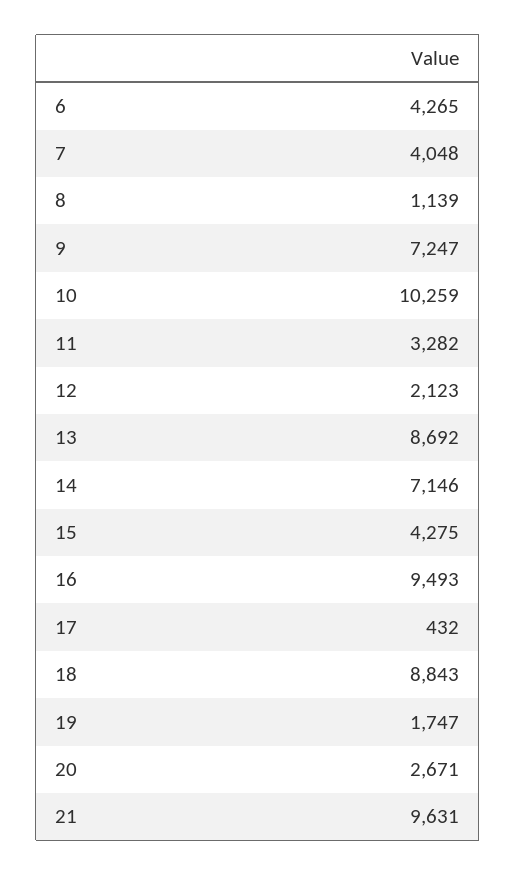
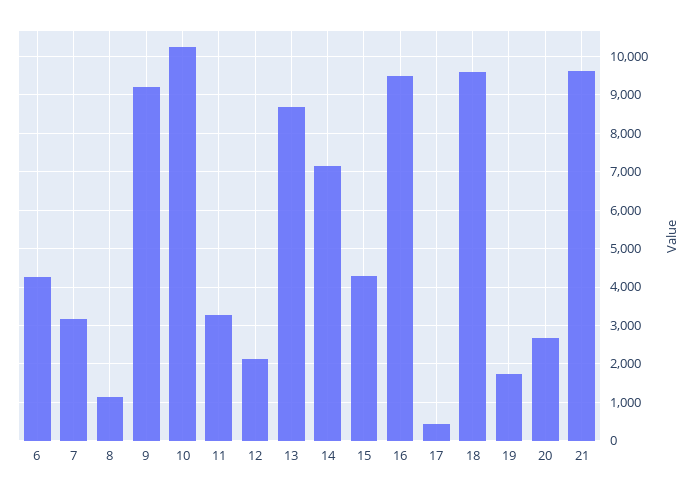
  {
    "6": 4265,
-   "7": 4048,
+   "7": 3200,
    "8": 1139,
-   "9": 7247,
+   "9": 9200,
    "10": 10259,
    "11": 3282,
    "12": 2123,
    "13": 8692,
    "14": 7146,
    "15": 4275,
    "16": 9493,
    "17": 432,
-   "18": 8843,
+   "18": 9600,
    "19": 1747,
    "20": 2671,
    "21": 9631
  }

